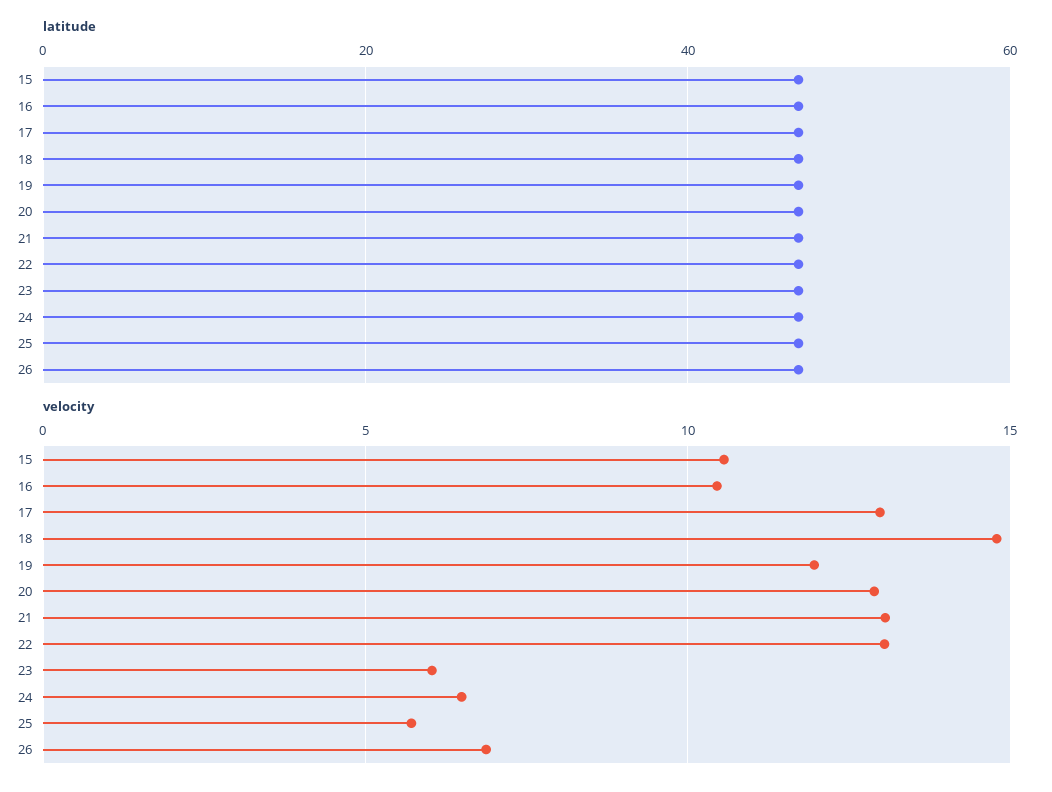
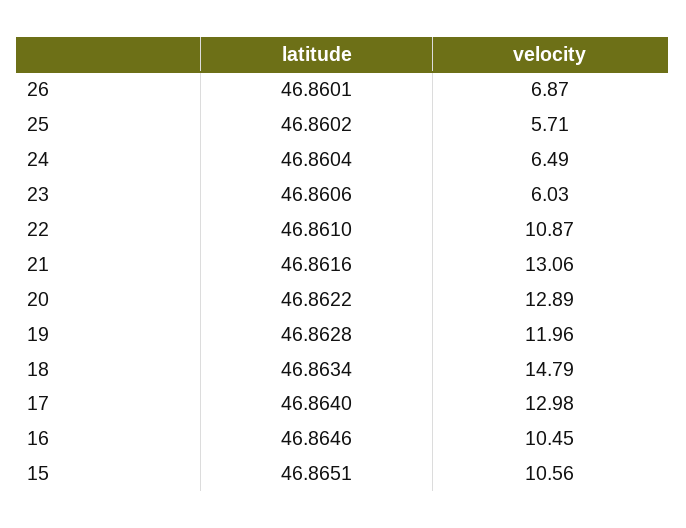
  {
    "latitude": {
      "15": 46.8651,
      "16": 46.8646,
      "17": 46.864,
      "18": 46.8634,
      "19": 46.8628,
      "20": 46.8622,
      "21": 46.8616,
      "22": 46.861,
      "23": 46.8606,
      "24": 46.8604,
      "25": 46.8602,
      "26": 46.8601
    },
    "velocity": {
      "15": 10.56,
      "16": 10.45,
      "17": 12.98,
      "18": 14.79,
      "19": 11.96,
      "20": 12.89,
      "21": 13.06,
-     "22": 13,
+     "22": 10.87,
      "23": 6.03,
      "24": 6.49,
      "25": 5.71,
      "26": 6.87
    }
  }

